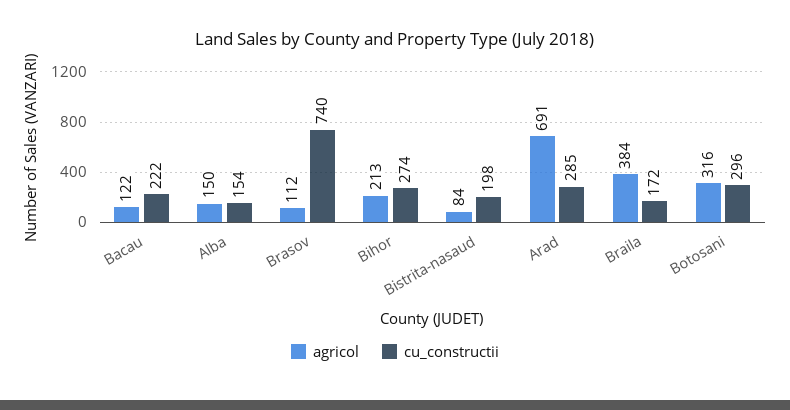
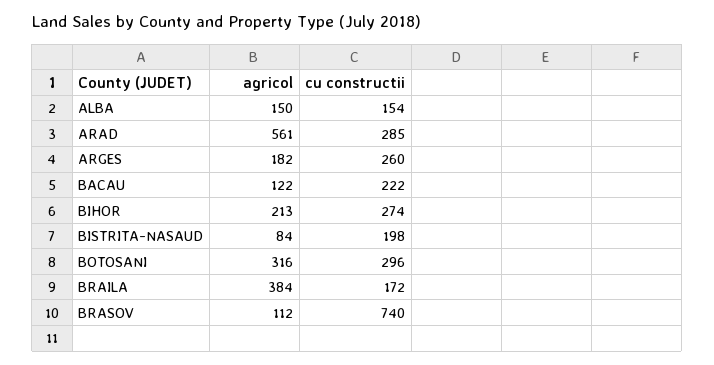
  {
    "agricol": {
      "Bacau": 122,
      "Alba": 150,
      "Brasov": 112,
      "Bihor": 213,
      "Bistrita-nasaud": 84,
-     "Arad": 691,
+     "Arad": 561,
      "Braila": 384,
-     "Botosani": 316
+     "Botosani": 316,
+     "ARGES": 182
    },
    "cu_constructii": {
      "Bacau": 222,
      "Alba": 154,
      "Brasov": 740,
      "Bihor": 274,
      "Bistrita-nasaud": 198,
      "Arad": 285,
      "Braila": 172,
-     "Botosani": 296
+     "Botosani": 296,
+     "ARGES": 260
    }
  }

